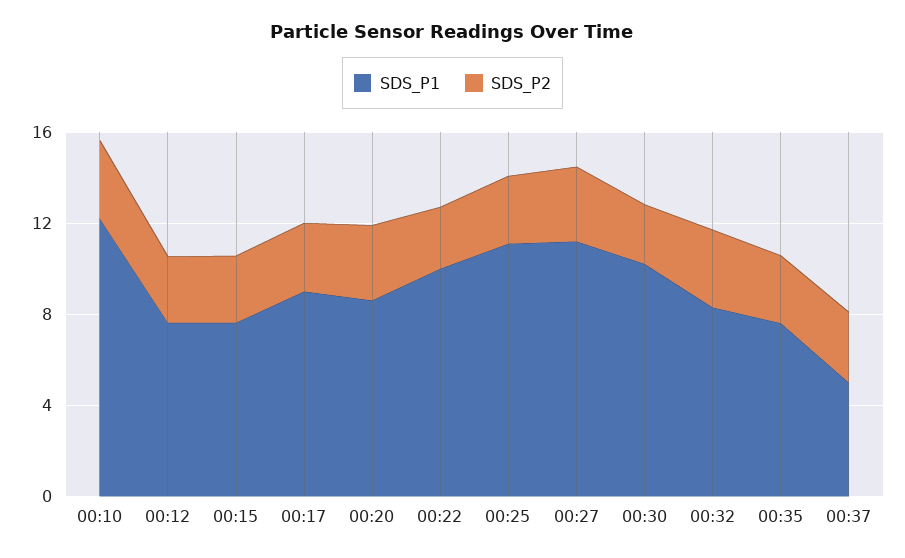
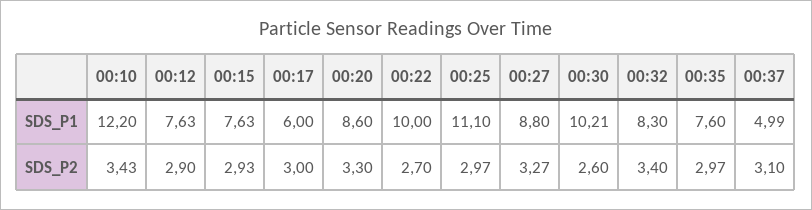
  {
    "SDS_P1": {
      "00:10": 12.2,
      "00:12": 7.63,
      "00:15": 7.63,
-     "00:17": 9,
+     "00:17": 6,
      "00:20": 8.6,
      "00:22": 10,
      "00:25": 11.1,
-     "00:27": 11,
+     "00:27": 8.8,
      "00:30": 10.21,
      "00:32": 8.3,
      "00:35": 7.6,
      "00:37": 4.99
    },
    "SDS_P2": {
      "00:10": 3.43,
      "00:12": 2.9,
      "00:15": 2.93,
      "00:17": 3,
      "00:20": 3.3,
      "00:22": 2.7,
      "00:25": 2.97,
      "00:27": 3.27,
      "00:30": 2.6,
      "00:32": 3.4,
      "00:35": 2.97,
      "00:37": 3.1
    }
  }

